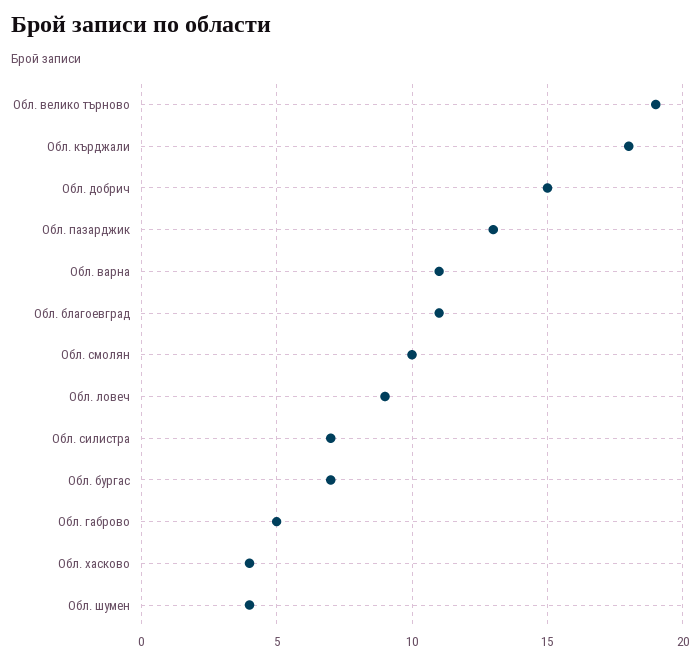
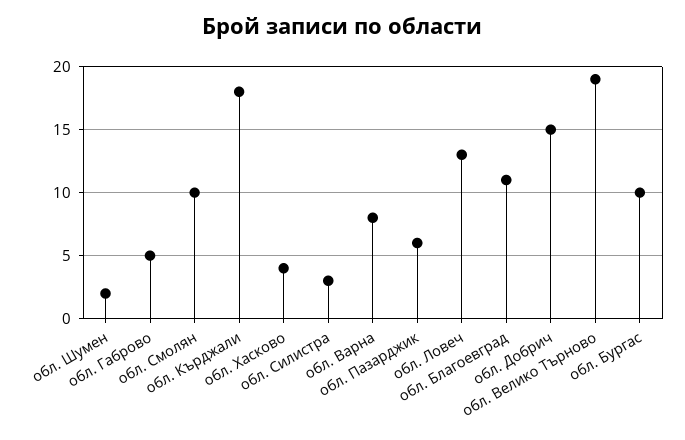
  {
    "Обл. велико търново": 19,
    "Обл. кърджали": 18,
    "Обл. добрич": 15,
-   "Обл. пазарджик": 13,
+   "Обл. пазарджик": 6,
-   "Обл. варна": 11,
+   "Обл. варна": 8,
    "Обл. благоевград": 11,
    "Обл. смолян": 10,
-   "Обл. ловеч": 9,
+   "Обл. ловеч": 13,
-   "Обл. силистра": 7,
+   "Обл. силистра": 3,
-   "Обл. бургас": 7,
+   "Обл. бургас": 10,
    "Обл. габрово": 5,
    "Обл. хасково": 4,
-   "Обл. шумен": 4
+   "Обл. шумен": 2
  }

